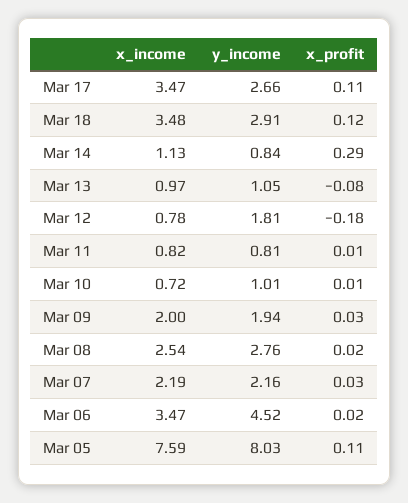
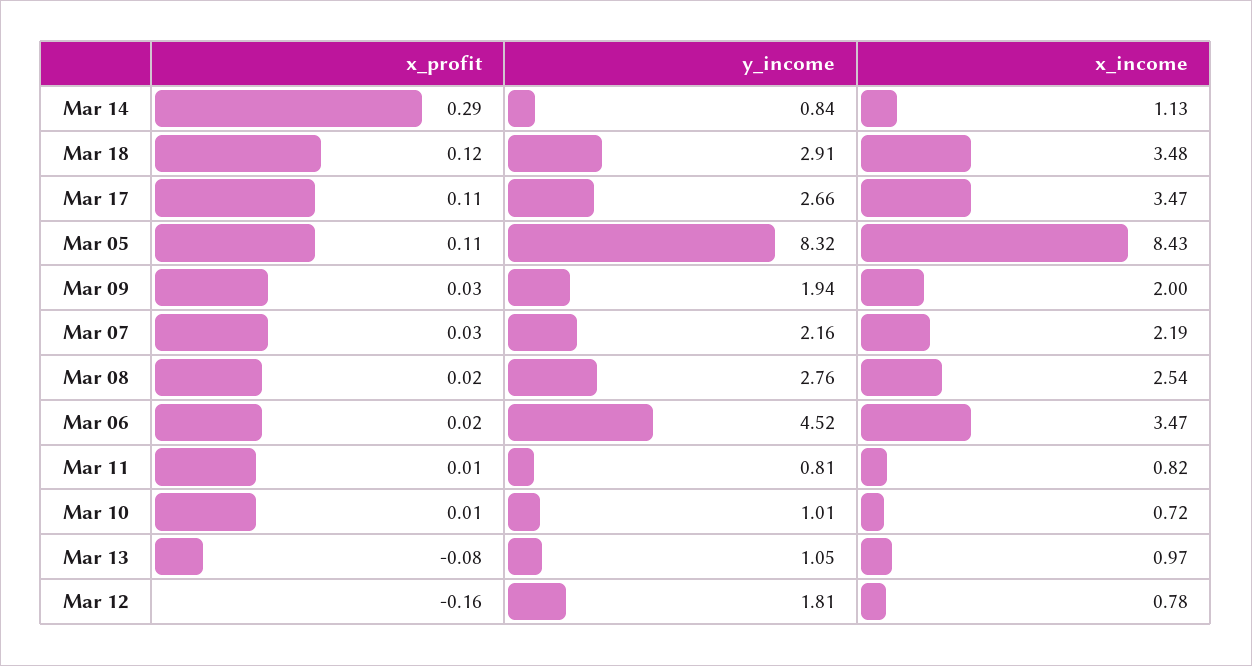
  {
    "x_income": {
      "Mar 17": 3.47,
      "Mar 18": 3.48,
      "Mar 14": 1.13,
      "Mar 13": 0.97,
      "Mar 12": 0.78,
      "Mar 11": 0.82,
      "Mar 10": 0.72,
      "Mar 09": 2,
      "Mar 08": 2.54,
      "Mar 07": 2.19,
      "Mar 06": 3.47,
-     "Mar 05": 7.59
+     "Mar 05": 8.43
    },
    "y_income": {
      "Mar 17": 2.66,
      "Mar 18": 2.91,
      "Mar 14": 0.84,
      "Mar 13": 1.05,
      "Mar 12": 1.81,
      "Mar 11": 0.81,
      "Mar 10": 1.01,
      "Mar 09": 1.94,
      "Mar 08": 2.76,
      "Mar 07": 2.16,
      "Mar 06": 4.52,
-     "Mar 05": 8.03
+     "Mar 05": 8.32
    },
    "x_profit": {
      "Mar 17": 0.11,
      "Mar 18": 0.12,
      "Mar 14": 0.29,
      "Mar 13": -0.08,
-     "Mar 12": -0.18,
+     "Mar 12": -0.16,
      "Mar 11": 0.01,
      "Mar 10": 0.01,
      "Mar 09": 0.03,
      "Mar 08": 0.02,
      "Mar 07": 0.03,
      "Mar 06": 0.02,
      "Mar 05": 0.11
    }
  }

